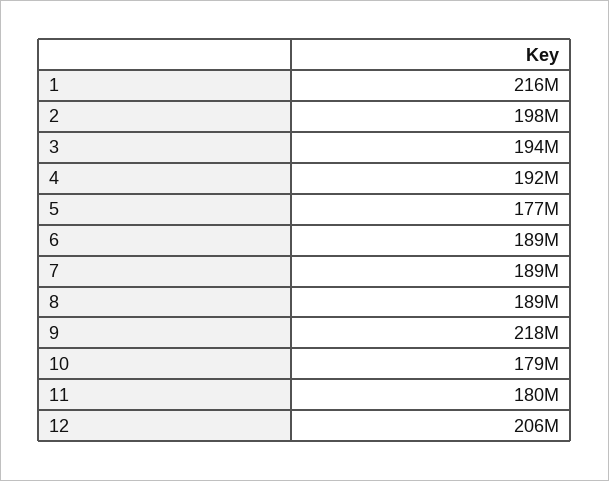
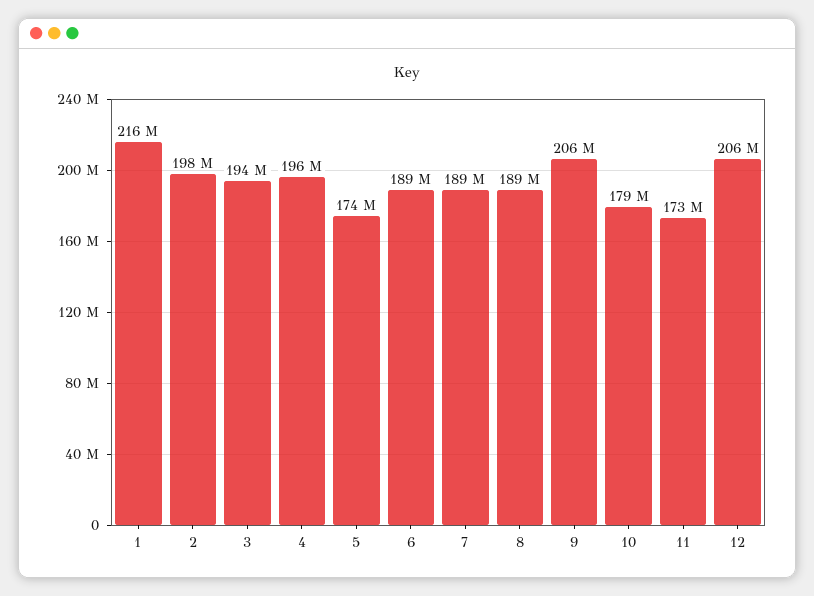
  {
    "1": 216000000,
    "2": 198000000,
    "3": 194000000,
-   "4": 192000000,
+   "4": 196000000,
-   "5": 177000000,
+   "5": 174000000,
    "6": 189000000,
    "7": 189000000,
    "8": 189000000,
-   "9": 218000000,
+   "9": 206000000,
    "10": 179000000,
-   "11": 180000000,
+   "11": 173000000,
    "12": 206000000
  }

